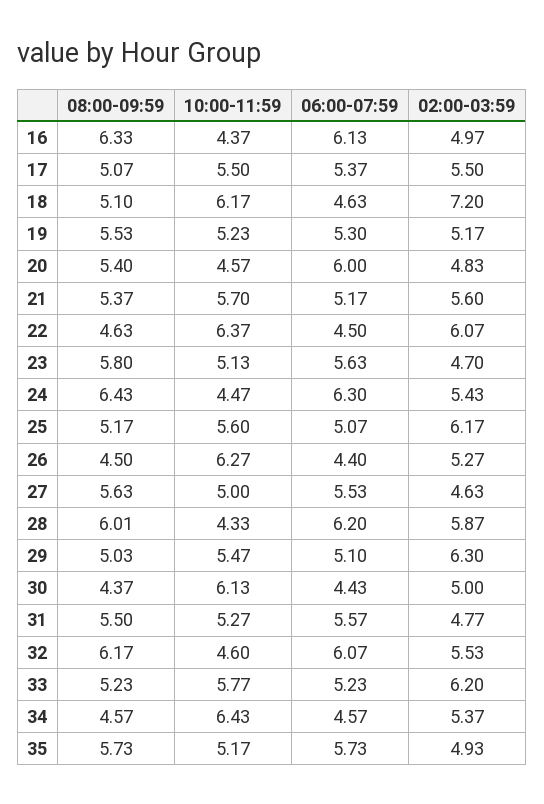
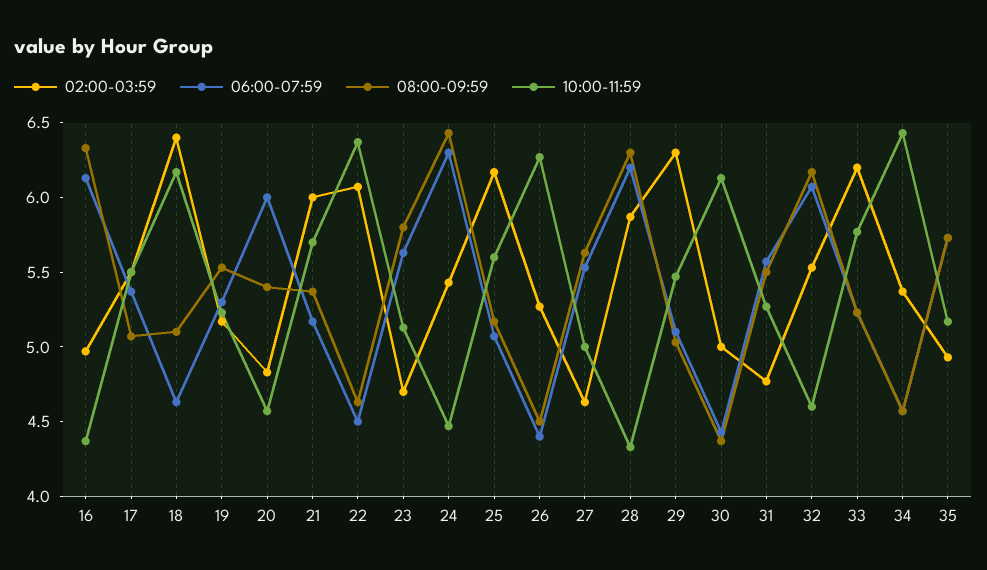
  {
    "08:00-09:59": {
      "16": 6.33,
      "17": 5.07,
      "18": 5.1,
      "19": 5.53,
      "20": 5.4,
      "21": 5.37,
      "22": 4.63,
      "23": 5.8,
      "24": 6.43,
      "25": 5.17,
      "26": 4.5,
      "27": 5.63,
-     "28": 6.01,
+     "28": 6.3,
      "29": 5.03,
      "30": 4.37,
      "31": 5.5,
      "32": 6.17,
      "33": 5.23,
      "34": 4.57,
      "35": 5.73
    },
    "10:00-11:59": {
      "16": 4.37,
      "17": 5.5,
      "18": 6.17,
      "19": 5.23,
      "20": 4.57,
      "21": 5.7,
      "22": 6.37,
      "23": 5.13,
      "24": 4.47,
      "25": 5.6,
      "26": 6.27,
      "27": 5,
      "28": 4.33,
      "29": 5.47,
      "30": 6.13,
      "31": 5.27,
      "32": 4.6,
      "33": 5.77,
      "34": 6.43,
      "35": 5.17
    },
    "06:00-07:59": {
      "16": 6.13,
      "17": 5.37,
      "18": 4.63,
      "19": 5.3,
      "20": 6,
      "21": 5.17,
      "22": 4.5,
      "23": 5.63,
      "24": 6.3,
      "25": 5.07,
      "26": 4.4,
      "27": 5.53,
      "28": 6.2,
      "29": 5.1,
      "30": 4.43,
      "31": 5.57,
      "32": 6.07,
      "33": 5.23,
      "34": 4.57,
      "35": 5.73
    },
    "02:00-03:59": {
      "16": 4.97,
      "17": 5.5,
-     "18": 7.2,
+     "18": 6.4,
      "19": 5.17,
      "20": 4.83,
-     "21": 5.6,
+     "21": 6,
      "22": 6.07,
      "23": 4.7,
      "24": 5.43,
      "25": 6.17,
      "26": 5.27,
      "27": 4.63,
      "28": 5.87,
      "29": 6.3,
      "30": 5,
      "31": 4.77,
      "32": 5.53,
      "33": 6.2,
      "34": 5.37,
      "35": 4.93
    }
  }

